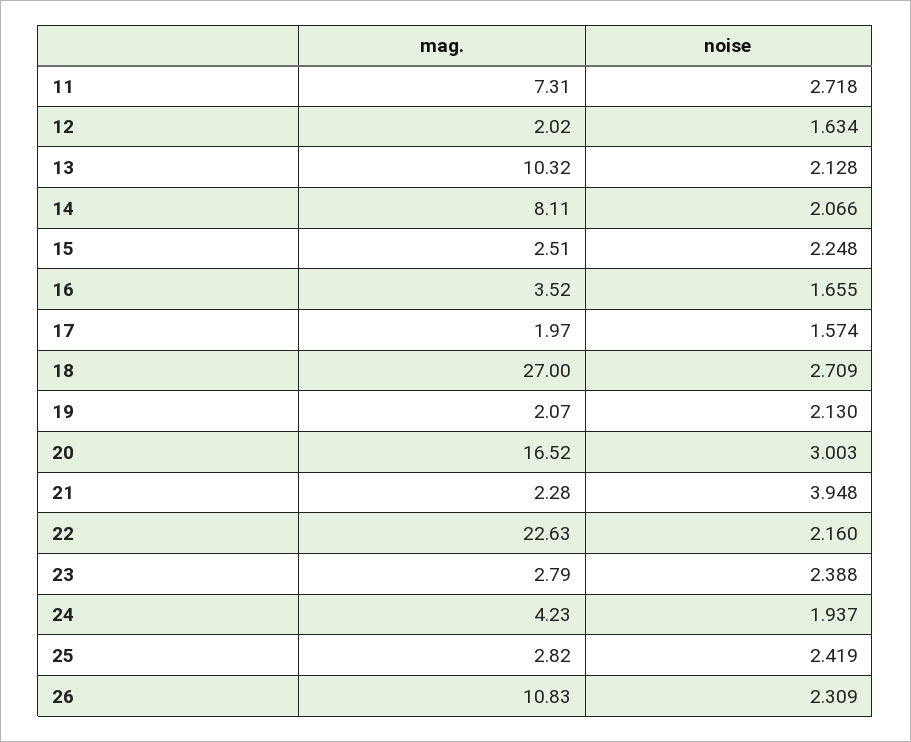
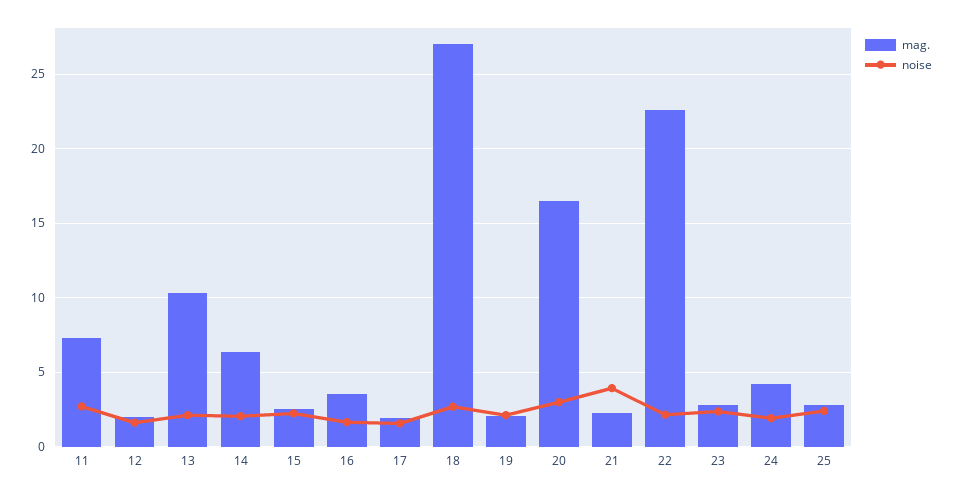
  {
    "mag.": {
      "11": 7.31,
      "12": 2.02,
      "13": 10.32,
-     "14": 8.11,
+     "14": 6.5,
      "15": 2.51,
      "16": 3.52,
      "17": 1.97,
      "18": 27,
      "19": 2.07,
      "20": 16.52,
      "21": 2.28,
      "22": 22.63,
      "23": 2.79,
      "24": 4.23,
-     "25": 2.82,
+     "25": 2.82
-     "26": 10.83
    },
    "noise": {
      "11": 2.718,
      "12": 1.634,
      "13": 2.128,
      "14": 2.066,
      "15": 2.248,
      "16": 1.655,
      "17": 1.574,
      "18": 2.709,
      "19": 2.13,
      "20": 3.003,
      "21": 3.948,
      "22": 2.16,
      "23": 2.388,
      "24": 1.937,
-     "25": 2.419,
+     "25": 2.419
-     "26": 2.309
    }
  }

